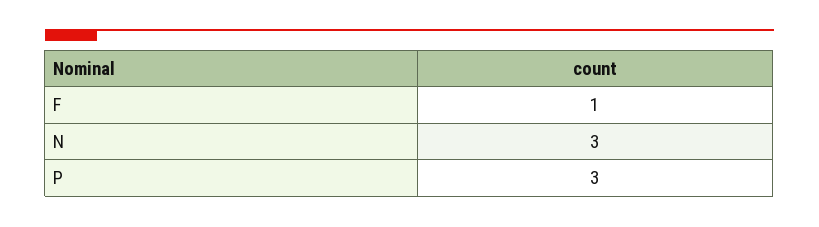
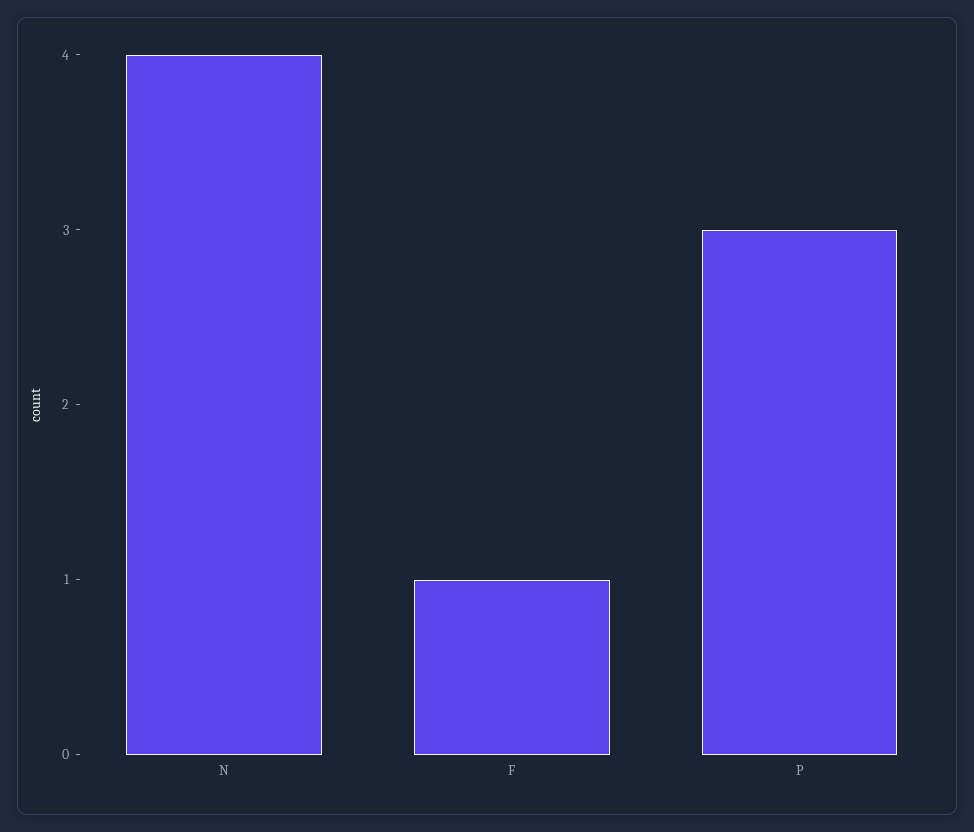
  {
    "F": 1,
-   "N": 3,
+   "N": 4,
    "P": 3
  }

